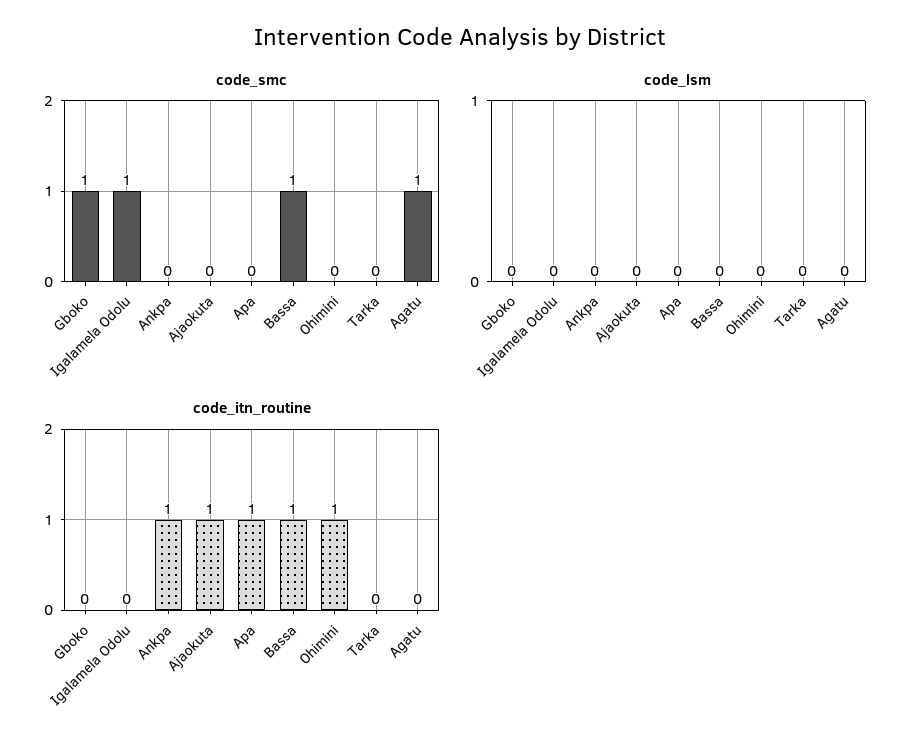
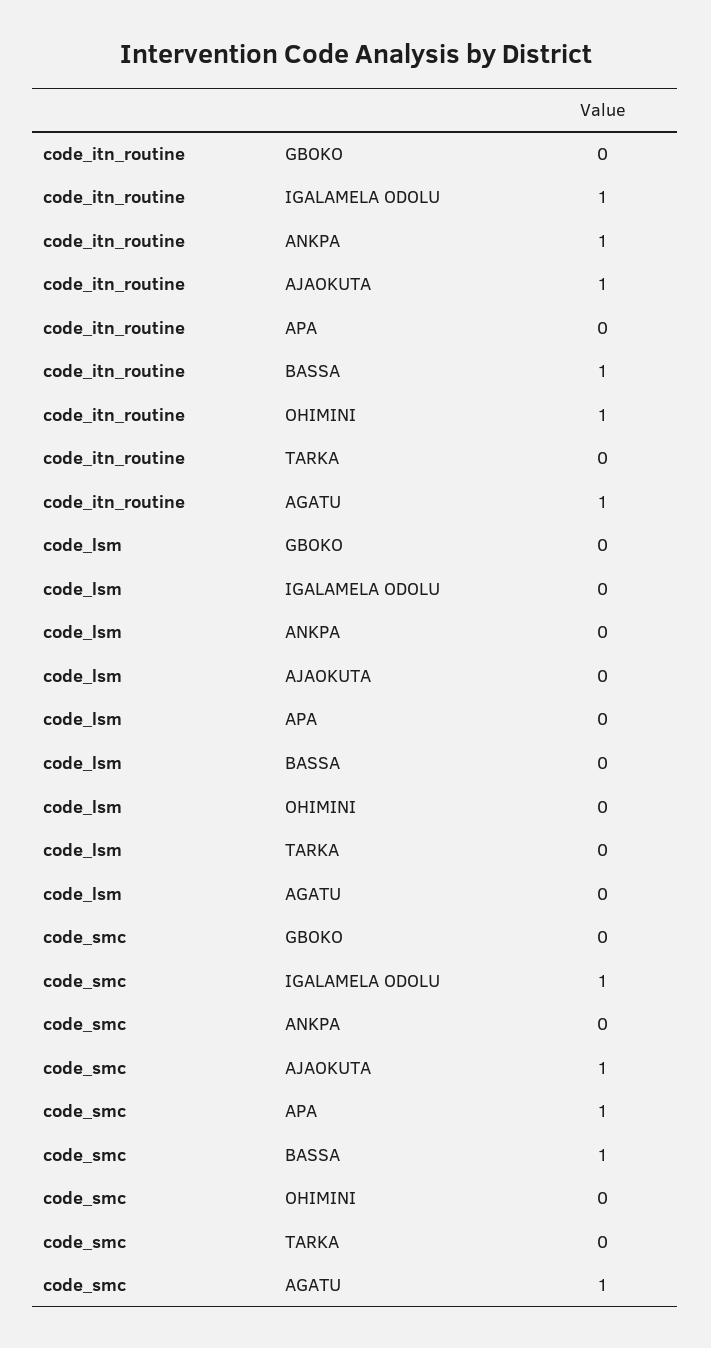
  {
    "code_smc": {
-     "Gboko": 1,
+     "Gboko": 0,
      "Igalamela Odolu": 1,
      "Ankpa": 0,
-     "Ajaokuta": 0,
+     "Ajaokuta": 1,
-     "Apa": 0,
+     "Apa": 1,
      "Bassa": 1,
      "Ohimini": 0,
      "Tarka": 0,
      "Agatu": 1
    },
    "code_lsm": {
      "Gboko": 0,
      "Igalamela Odolu": 0,
      "Ankpa": 0,
      "Ajaokuta": 0,
      "Apa": 0,
      "Bassa": 0,
      "Ohimini": 0,
      "Tarka": 0,
      "Agatu": 0
    },
    "code_itn_routine": {
      "Gboko": 0,
-     "Igalamela Odolu": 0,
+     "Igalamela Odolu": 1,
      "Ankpa": 1,
      "Ajaokuta": 1,
-     "Apa": 1,
+     "Apa": 0,
      "Bassa": 1,
      "Ohimini": 1,
      "Tarka": 0,
-     "Agatu": 0
+     "Agatu": 1
    }
  }

